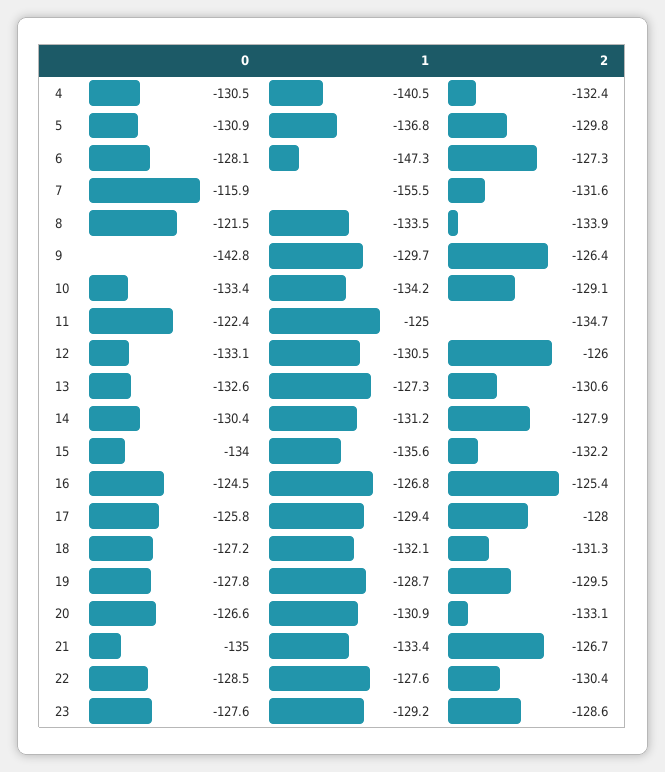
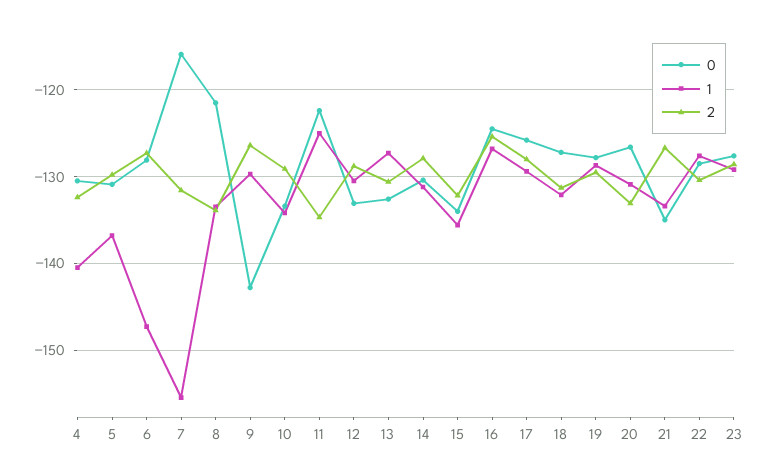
  {
    "0": {
      "4": -130.5,
      "5": -130.9,
      "6": -128.1,
      "7": -115.9,
      "8": -121.5,
      "9": -142.8,
      "10": -133.4,
      "11": -122.4,
      "12": -133.1,
      "13": -132.6,
      "14": -130.4,
      "15": -134,
      "16": -124.5,
      "17": -125.8,
      "18": -127.2,
      "19": -127.8,
      "20": -126.6,
      "21": -135,
      "22": -128.5,
      "23": -127.6
    },
    "1": {
      "4": -140.5,
      "5": -136.8,
      "6": -147.3,
      "7": -155.5,
      "8": -133.5,
      "9": -129.7,
      "10": -134.2,
      "11": -125,
      "12": -130.5,
      "13": -127.3,
      "14": -131.2,
      "15": -135.6,
      "16": -126.8,
      "17": -129.4,
      "18": -132.1,
      "19": -128.7,
      "20": -130.9,
      "21": -133.4,
      "22": -127.6,
      "23": -129.2
    },
    "2": {
      "4": -132.4,
      "5": -129.8,
      "6": -127.3,
      "7": -131.6,
      "8": -133.9,
      "9": -126.4,
      "10": -129.1,
      "11": -134.7,
-     "12": -126,
+     "12": -129,
      "13": -130.6,
      "14": -127.9,
      "15": -132.2,
      "16": -125.4,
      "17": -128,
      "18": -131.3,
      "19": -129.5,
      "20": -133.1,
      "21": -126.7,
      "22": -130.4,
      "23": -128.6
    }
  }

